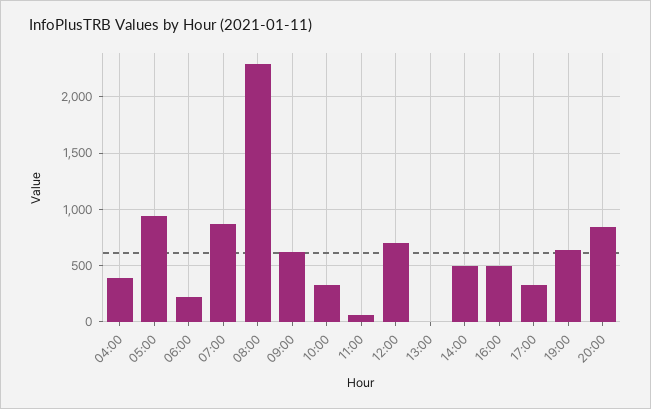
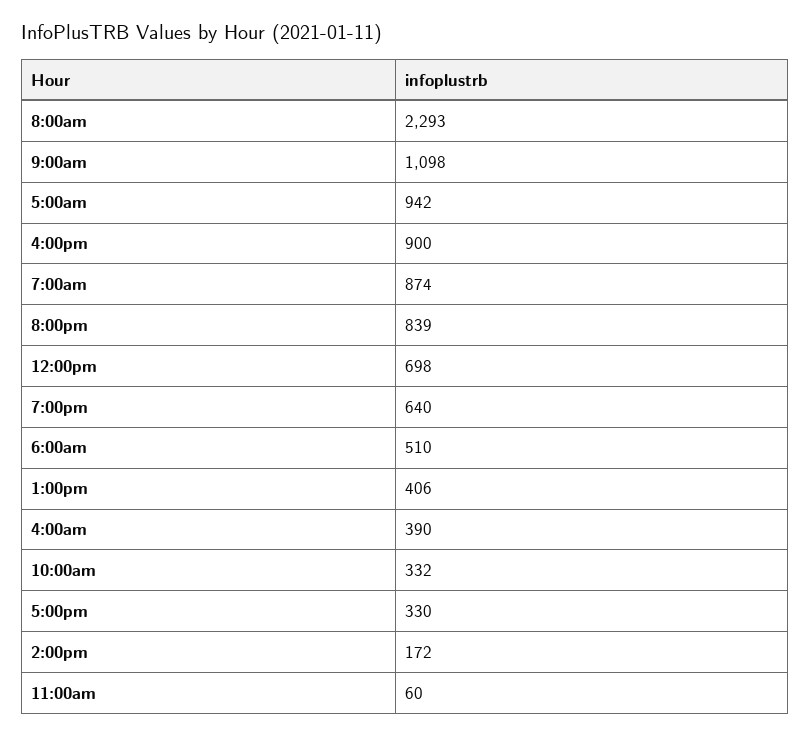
  {
    "04:00": 390,
    "05:00": 942,
-   "06:00": 200,
+   "06:00": 510,
    "07:00": 874,
    "08:00": 2293,
-   "09:00": 600,
+   "09:00": 1098,
    "10:00": 332,
    "11:00": 60,
    "12:00": 698,
-   "13:00": 0,
+   "13:00": 406,
-   "14:00": 500,
+   "14:00": 172,
-   "16:00": 500,
+   "16:00": 900,
    "17:00": 330,
    "19:00": 640,
    "20:00": 839
  }

